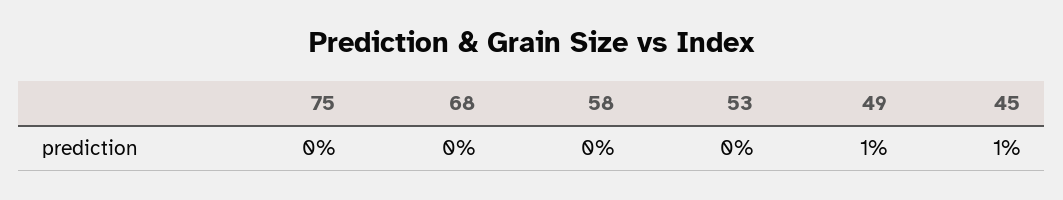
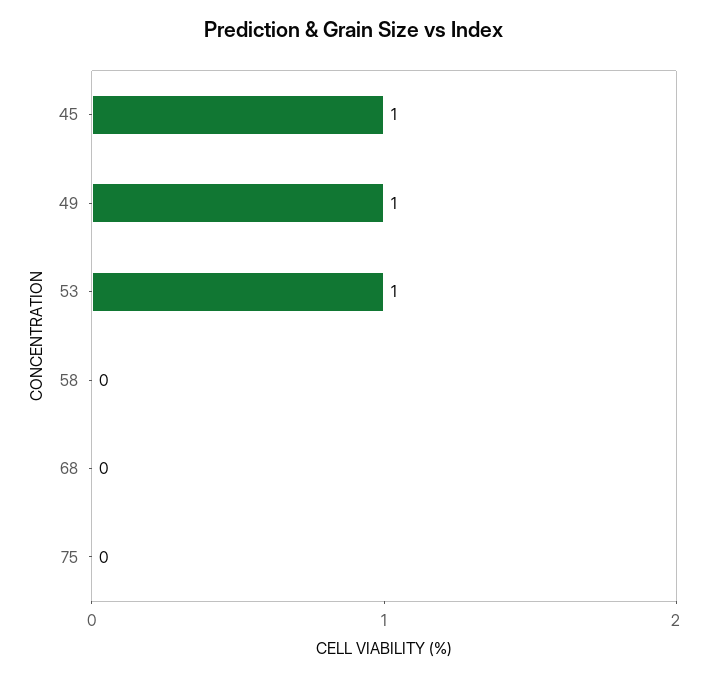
  {
    "75": 0,
    "68": 0,
    "58": 0,
-   "53": 0,
+   "53": 1,
    "49": 1,
    "45": 1
  }

